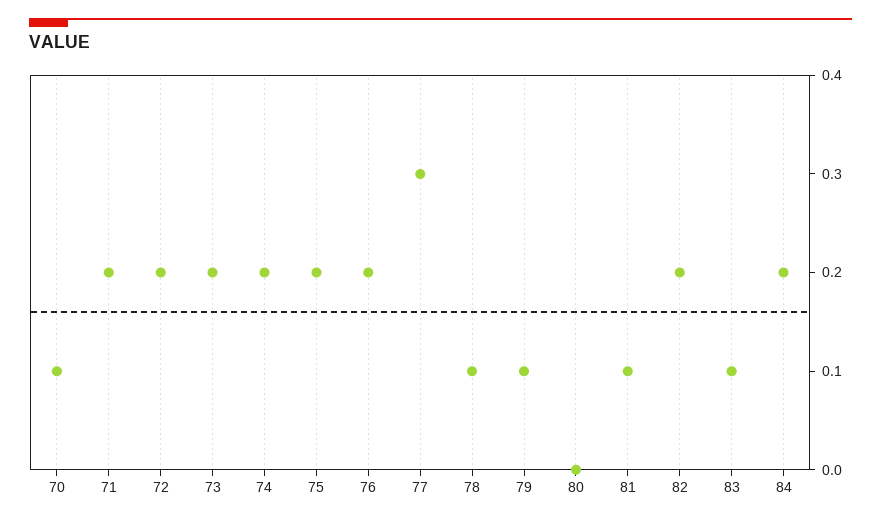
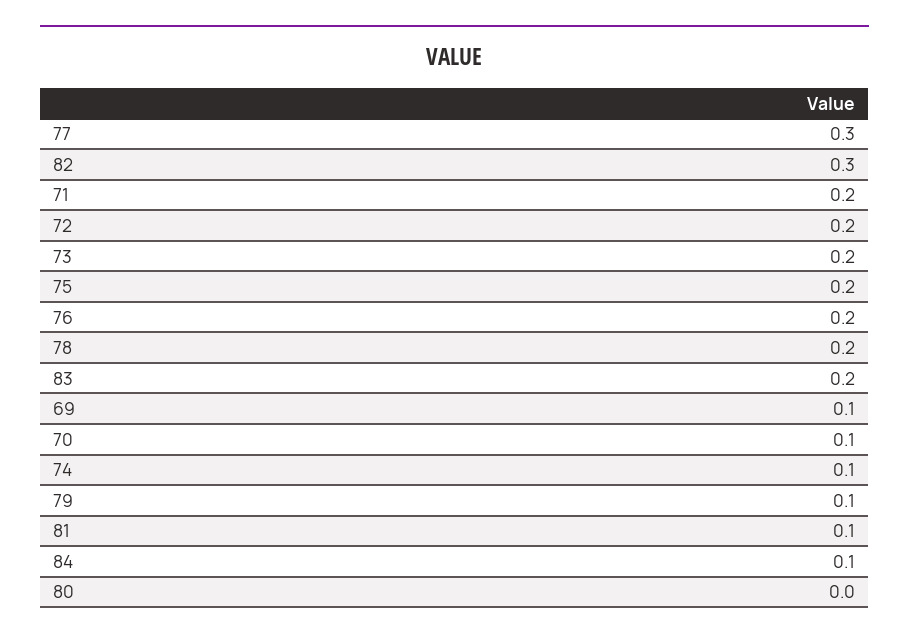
  {
    "70": 0.1,
    "71": 0.2,
    "72": 0.2,
    "73": 0.2,
-   "74": 0.2,
+   "74": 0.1,
    "75": 0.2,
    "76": 0.2,
    "77": 0.3,
-   "78": 0.1,
+   "78": 0.2,
    "79": 0.1,
    "80": 0,
    "81": 0.1,
-   "82": 0.2,
+   "82": 0.3,
-   "83": 0.1,
+   "83": 0.2,
-   "84": 0.2
+   "84": 0.1,
+   "69": 0.1
  }

